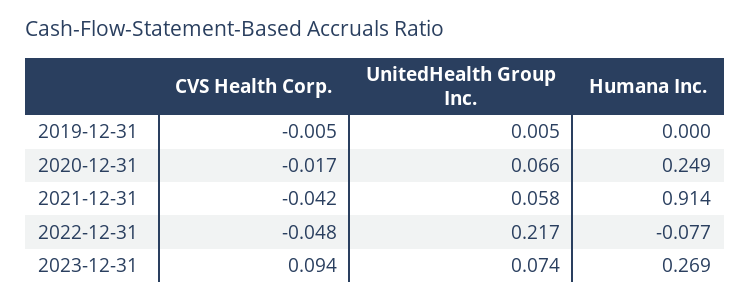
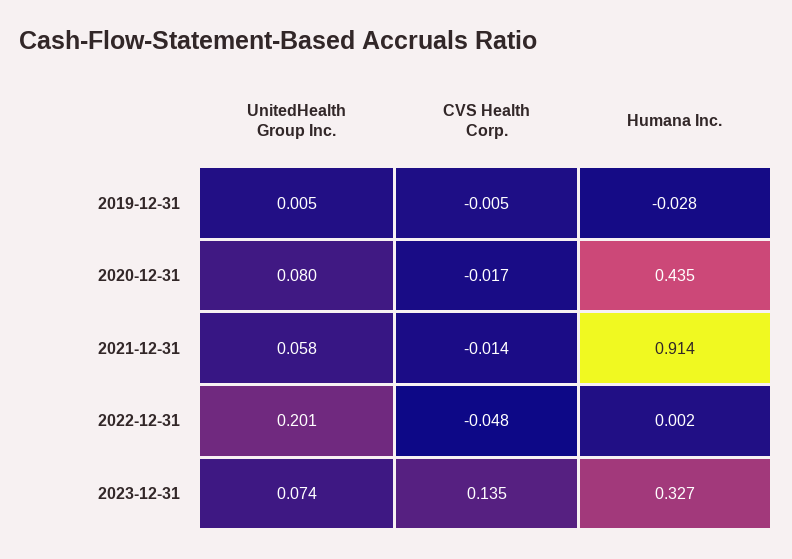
  {
    "CVS Health Corp.": {
      "2019-12-31": -0.005,
      "2020-12-31": -0.017,
-     "2021-12-31": -0.042,
+     "2021-12-31": -0.014,
      "2022-12-31": -0.048,
-     "2023-12-31": 0.094
+     "2023-12-31": 0.135
    },
    "UnitedHealth Group Inc.": {
      "2019-12-31": 0.005,
-     "2020-12-31": 0.066,
+     "2020-12-31": 0.08,
      "2021-12-31": 0.058,
-     "2022-12-31": 0.217,
+     "2022-12-31": 0.201,
      "2023-12-31": 0.074
    },
    "Humana Inc.": {
-     "2019-12-31": 0,
+     "2019-12-31": -0.028,
-     "2020-12-31": 0.249,
+     "2020-12-31": 0.435,
      "2021-12-31": 0.914,
-     "2022-12-31": -0.077,
+     "2022-12-31": 0.002,
-     "2023-12-31": 0.269
+     "2023-12-31": 0.327
    }
  }

